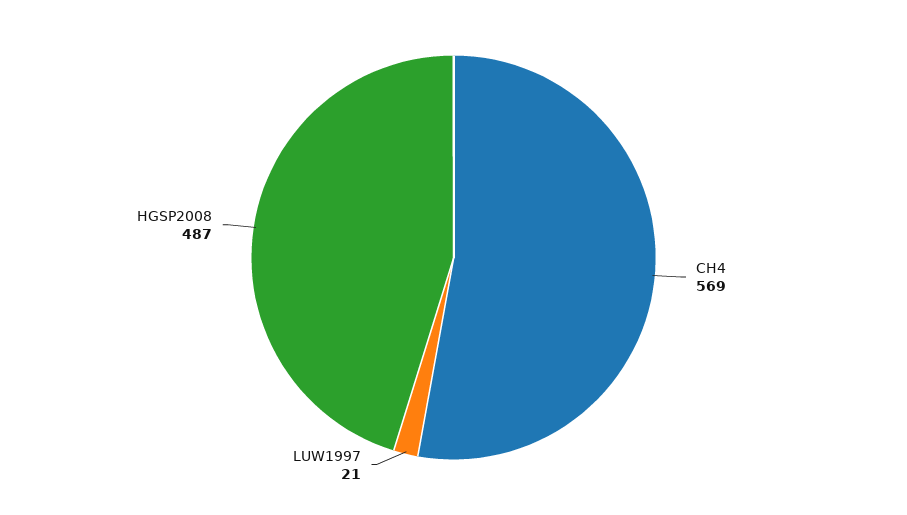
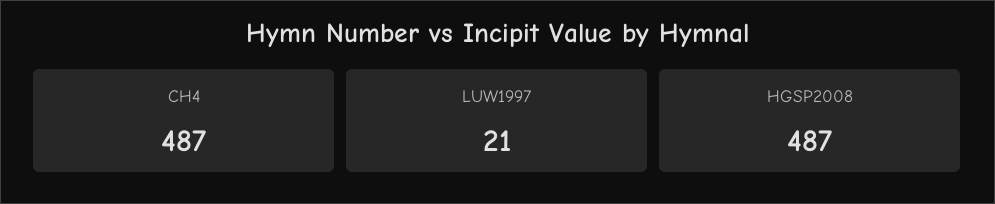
  {
-   "CH4": 569,
+   "CH4": 487,
    "LUW1997": 21,
    "HGSP2008": 487
  }

